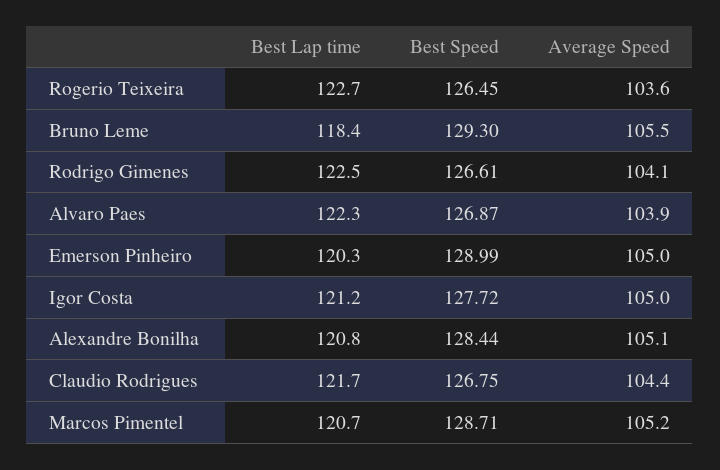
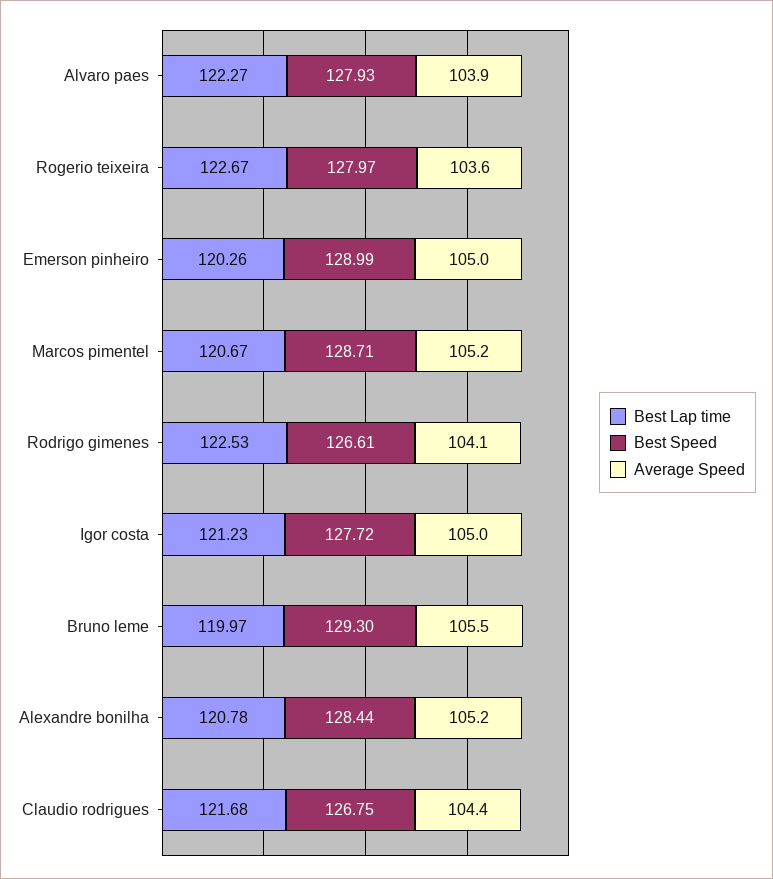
  {
    "Best Lap time": {
      "Rogerio Teixeira": 122.67,
-     "Bruno Leme": 118.4,
+     "Bruno Leme": 119.97,
      "Rodrigo Gimenes": 122.53,
      "Alvaro Paes": 122.27,
      "Emerson Pinheiro": 120.26,
      "Igor Costa": 121.23,
      "Alexandre Bonilha": 120.78,
      "Claudio Rodrigues": 121.68,
      "Marcos Pimentel": 120.67
    },
    "Best Speed": {
-     "Rogerio Teixeira": 126.45,
+     "Rogerio Teixeira": 127.97,
      "Bruno Leme": 129.3,
      "Rodrigo Gimenes": 126.61,
-     "Alvaro Paes": 126.87,
+     "Alvaro Paes": 127.93,
      "Emerson Pinheiro": 128.99,
      "Igor Costa": 127.72,
      "Alexandre Bonilha": 128.44,
      "Claudio Rodrigues": 126.75,
      "Marcos Pimentel": 128.71
    },
    "Average Speed": {
      "Rogerio Teixeira": 103.6,
      "Bruno Leme": 105.5,
      "Rodrigo Gimenes": 104.1,
      "Alvaro Paes": 103.9,
      "Emerson Pinheiro": 105,
      "Igor Costa": 105,
-     "Alexandre Bonilha": 105.1,
+     "Alexandre Bonilha": 105.2,
      "Claudio Rodrigues": 104.4,
      "Marcos Pimentel": 105.2
    }
  }

